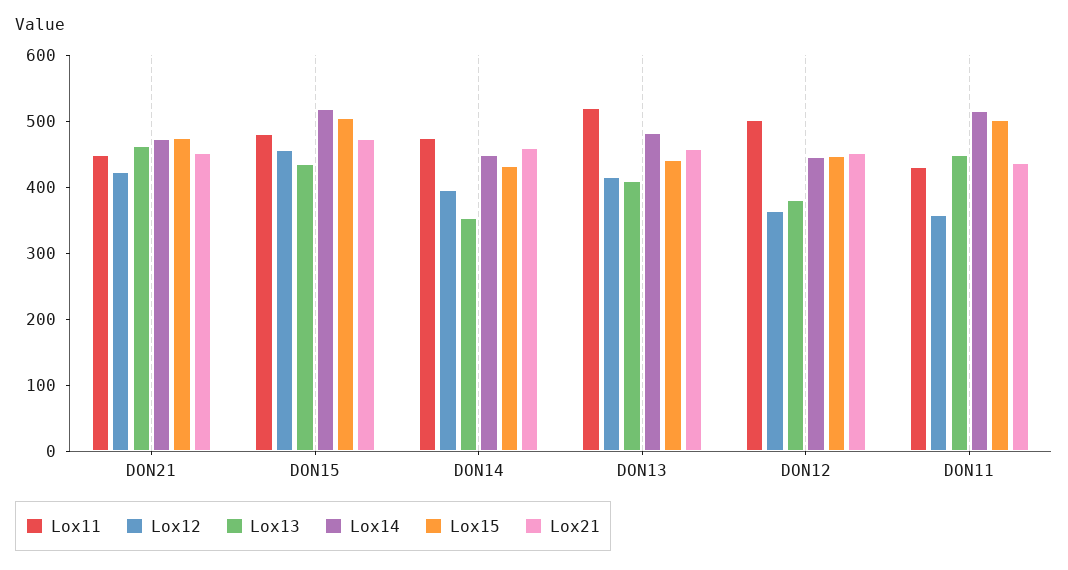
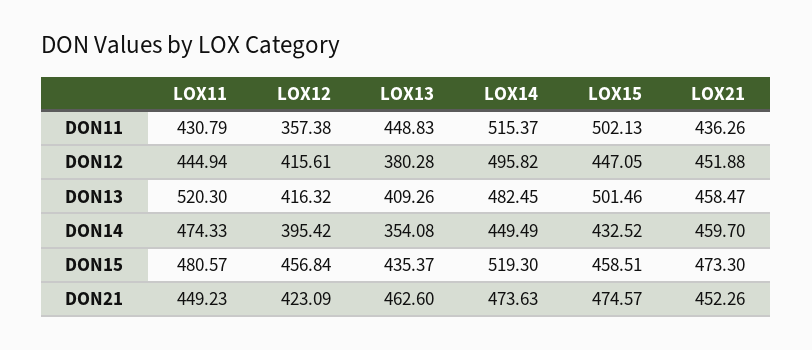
  {
    "Lox11": {
      "DON21": 449.23,
      "DON15": 480.57,
      "DON14": 474.33,
      "DON13": 520.3,
-     "DON12": 500,
+     "DON12": 444.94,
      "DON11": 430.79
    },
    "Lox12": {
      "DON21": 423.09,
      "DON15": 456.84,
      "DON14": 395.42,
      "DON13": 416.32,
-     "DON12": 360,
+     "DON12": 415.61,
      "DON11": 357.38
    },
    "Lox13": {
      "DON21": 462.6,
      "DON15": 435.37,
      "DON14": 354.08,
      "DON13": 409.26,
      "DON12": 380.28,
      "DON11": 448.83
    },
    "Lox14": {
      "DON21": 473.63,
      "DON15": 519.3,
      "DON14": 449.49,
      "DON13": 482.45,
-     "DON12": 440,
+     "DON12": 495.82,
      "DON11": 515.37
    },
    "Lox15": {
      "DON21": 474.57,
-     "DON15": 500,
+     "DON15": 458.51,
      "DON14": 432.52,
-     "DON13": 440,
+     "DON13": 501.46,
      "DON12": 447.05,
      "DON11": 502.13
    },
    "Lox21": {
      "DON21": 452.26,
      "DON15": 473.3,
      "DON14": 459.7,
      "DON13": 458.47,
      "DON12": 451.88,
      "DON11": 436.26
    }
  }

